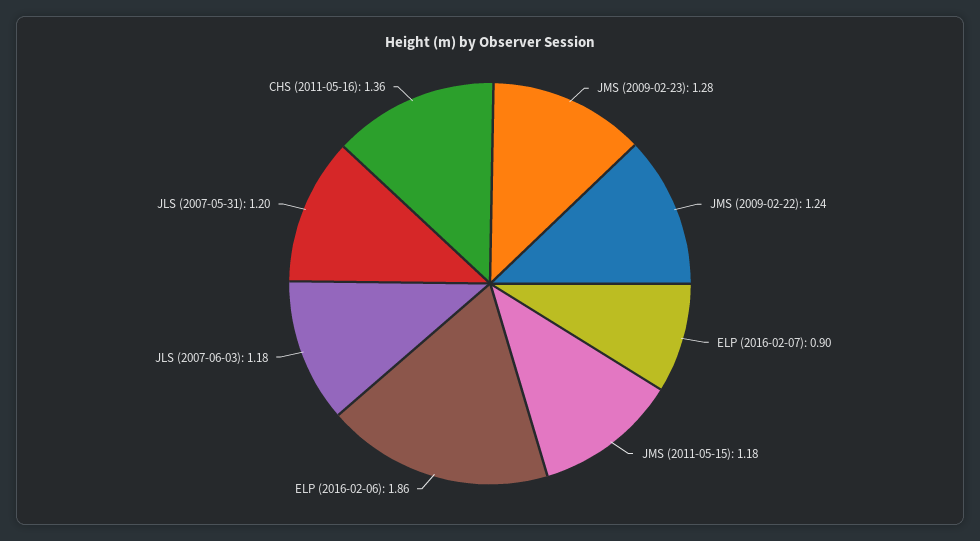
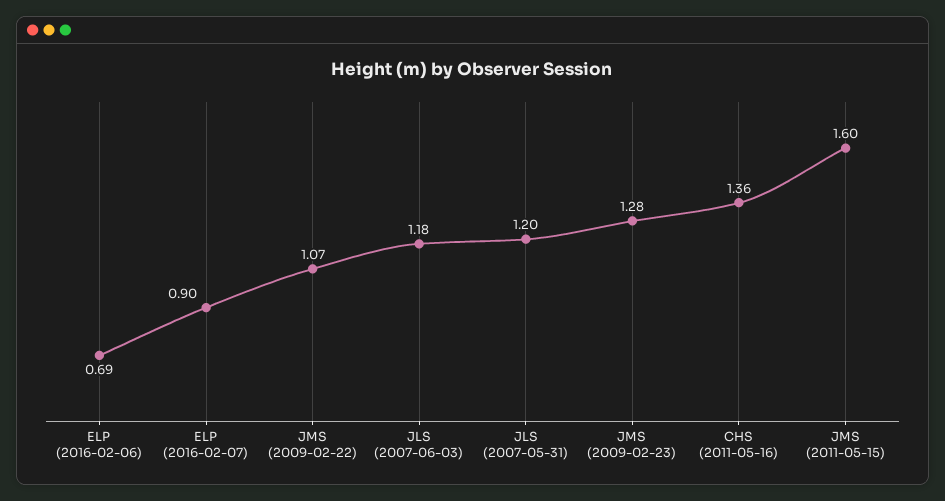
  {
    "JMS (2009-02-23)": 1.28,
-   "JMS (2009-02-22)": 1.24,
+   "JMS (2009-02-22)": 1.07,
    "ELP (2016-02-07)": 0.9,
-   "JMS (2011-05-15)": 1.18,
+   "JMS (2011-05-15)": 1.6,
-   "ELP (2016-02-06)": 1.86,
+   "ELP (2016-02-06)": 0.69,
    "JLS (2007-06-03)": 1.18,
    "JLS (2007-05-31)": 1.2,
    "CHS (2011-05-16)": 1.36
  }

